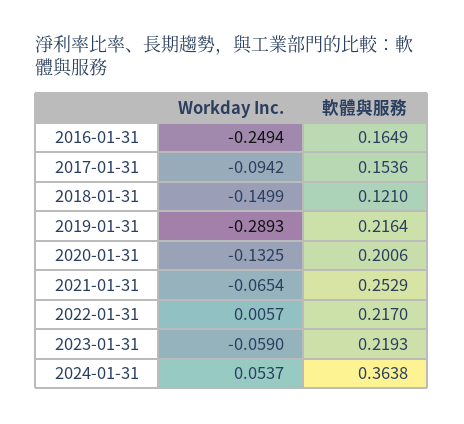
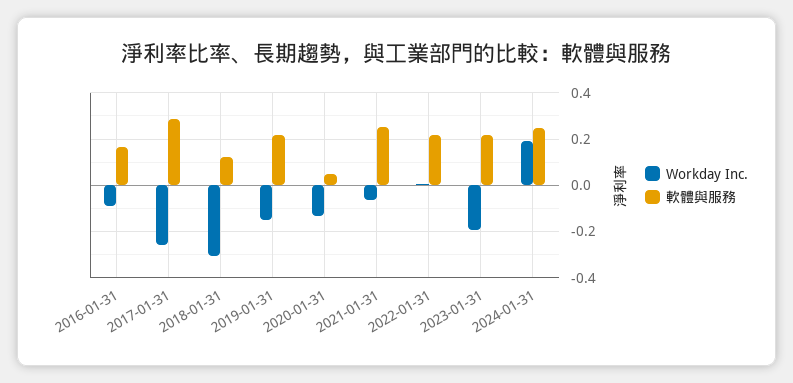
  {
    "Workday Inc.": {
-     "2016-01-31": -0.2494,
+     "2016-01-31": -0.1,
-     "2017-01-31": -0.0942,
+     "2017-01-31": -0.25,
-     "2018-01-31": -0.1499,
+     "2018-01-31": -0.3,
-     "2019-01-31": -0.2893,
+     "2019-01-31": -0.15,
      "2020-01-31": -0.1325,
      "2021-01-31": -0.0654,
      "2022-01-31": 0.0057,
-     "2023-01-31": -0.059,
+     "2023-01-31": -0.2,
-     "2024-01-31": 0.0537
+     "2024-01-31": 0.2
    },
    "軟體與服務": {
      "2016-01-31": 0.1649,
-     "2017-01-31": 0.1536,
+     "2017-01-31": 0.3,
      "2018-01-31": 0.121,
      "2019-01-31": 0.2164,
-     "2020-01-31": 0.2006,
+     "2020-01-31": 0.05,
      "2021-01-31": 0.2529,
      "2022-01-31": 0.217,
      "2023-01-31": 0.2193,
-     "2024-01-31": 0.3638
+     "2024-01-31": 0.25
    }
  }

